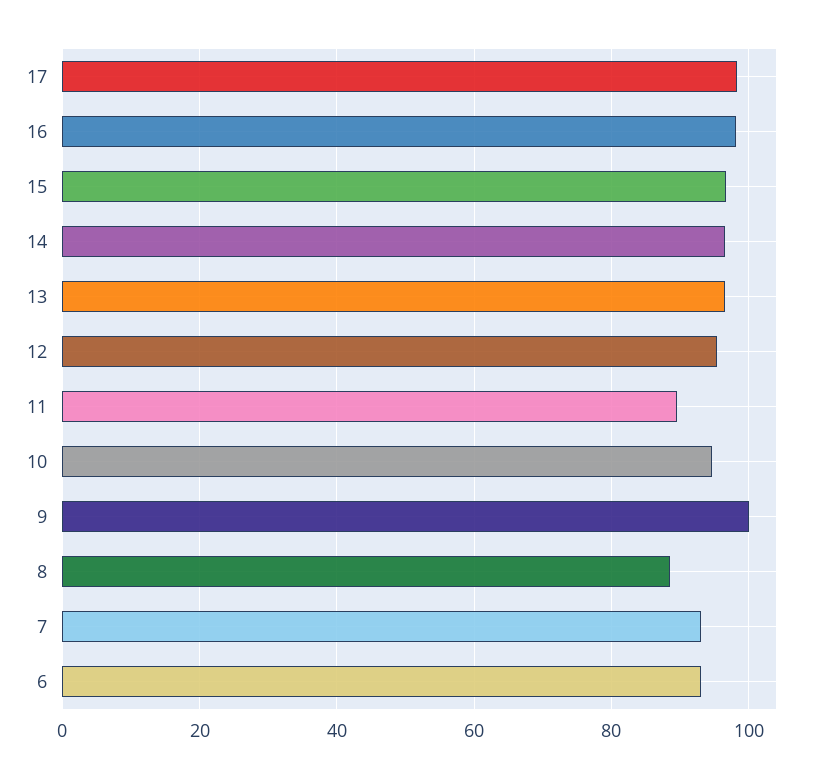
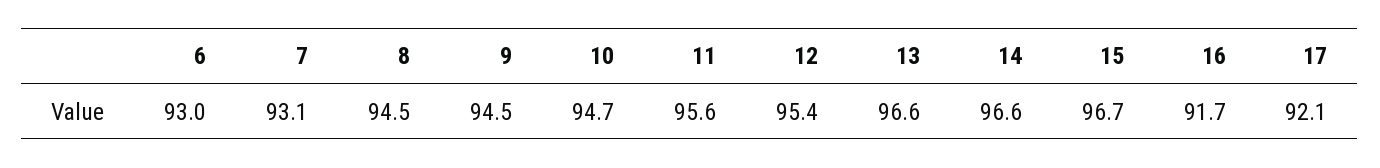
  {
-   "17": 98,
+   "17": 92.1,
-   "16": 98,
+   "16": 91.7,
    "15": 96.7,
    "14": 96.6,
    "13": 96.6,
    "12": 95.4,
-   "11": 90,
+   "11": 95.6,
    "10": 94.7,
-   "9": 100,
+   "9": 94.5,
-   "8": 88,
+   "8": 94.5,
    "7": 93.1,
    "6": 93
  }

